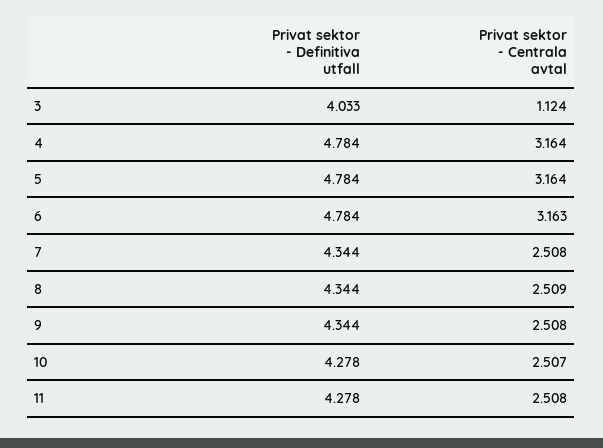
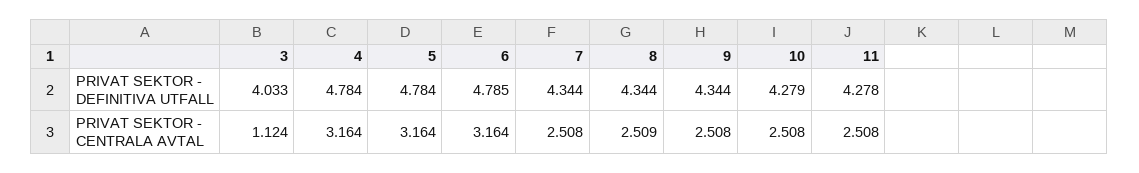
  {
    "Privat sektor - Definitiva utfall": {
      "3": 4.033,
      "4": 4.784,
      "5": 4.784,
-     "6": 4.784,
+     "6": 4.785,
      "7": 4.344,
      "8": 4.344,
      "9": 4.344,
-     "10": 4.278,
+     "10": 4.279,
      "11": 4.278
    },
    "Privat sektor - Centrala avtal": {
      "3": 1.124,
      "4": 3.164,
      "5": 3.164,
-     "6": 3.163,
+     "6": 3.164,
      "7": 2.508,
      "8": 2.509,
      "9": 2.508,
-     "10": 2.507,
+     "10": 2.508,
      "11": 2.508
    }
  }

